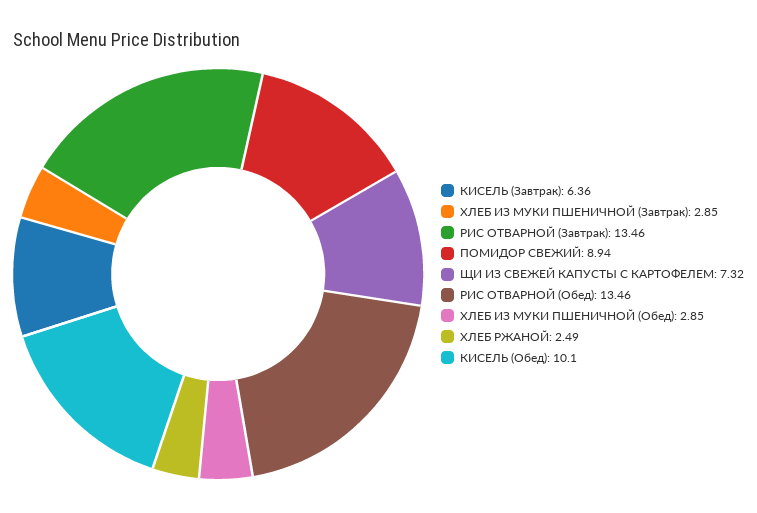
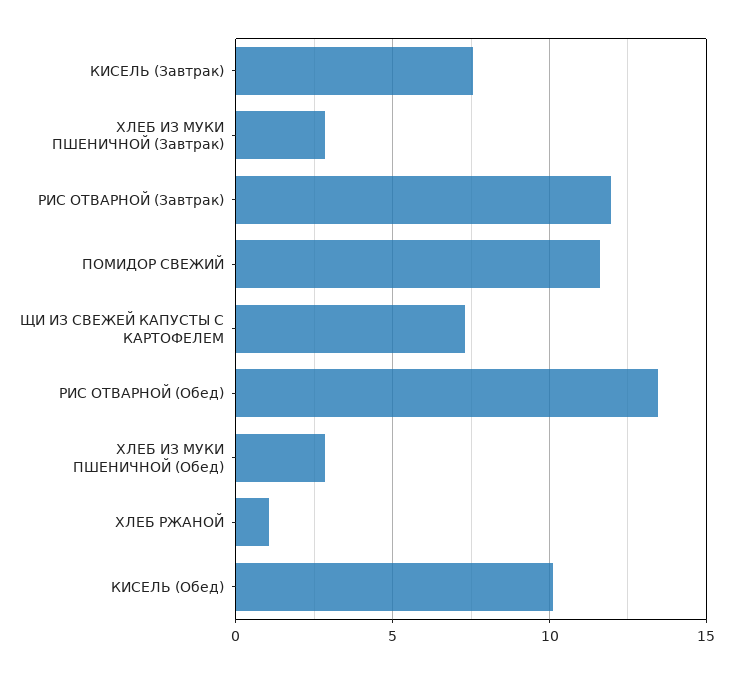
  {
-   "КИСЕЛЬ (Завтрак)": 6.36,
+   "КИСЕЛЬ (Завтрак)": 7.5,
    "ХЛЕБ ИЗ МУКИ ПШЕНИЧНОЙ (Завтрак)": 2.85,
-   "РИС ОТВАРНОЙ (Завтрак)": 13.46,
+   "РИС ОТВАРНОЙ (Завтрак)": 12,
-   "ПОМИДОР СВЕЖИЙ": 8.94,
+   "ПОМИДОР СВЕЖИЙ": 11.5,
    "ЩИ ИЗ СВЕЖЕЙ КАПУСТЫ С КАРТОФЕЛЕМ": 7.32,
    "РИС ОТВАРНОЙ (Обед)": 13.46,
    "ХЛЕБ ИЗ МУКИ ПШЕНИЧНОЙ (Обед)": 2.85,
-   "ХЛЕБ РЖАНОЙ": 2.49,
+   "ХЛЕБ РЖАНОЙ": 1,
    "КИСЕЛЬ (Обед)": 10.1
  }

